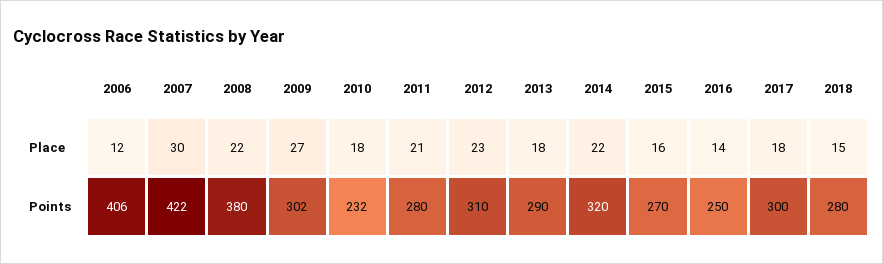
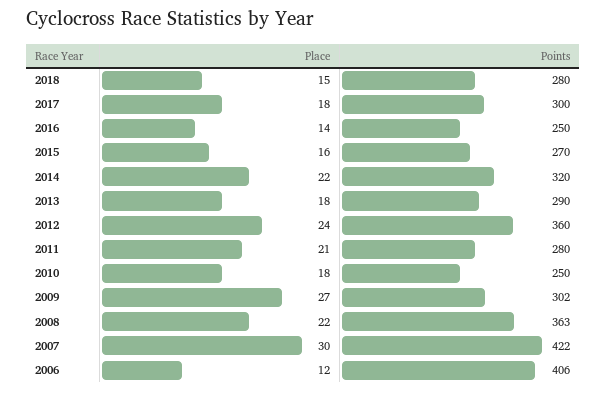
  {
    "2006": {
      "Place": 12,
      "Points": 406
    },
    "2007": {
      "Place": 30,
      "Points": 422
    },
    "2008": {
      "Place": 22,
-     "Points": 380
+     "Points": 363
    },
    "2009": {
      "Place": 27,
      "Points": 302
    },
    "2010": {
      "Place": 18,
-     "Points": 232
+     "Points": 250
    },
    "2011": {
      "Place": 21,
      "Points": 280
    },
    "2012": {
-     "Place": 23,
+     "Place": 24,
-     "Points": 310
+     "Points": 360
    },
    "2013": {
      "Place": 18,
      "Points": 290
    },
    "2014": {
      "Place": 22,
      "Points": 320
    },
    "2015": {
      "Place": 16,
      "Points": 270
    },
    "2016": {
      "Place": 14,
      "Points": 250
    },
    "2017": {
      "Place": 18,
      "Points": 300
    },
    "2018": {
      "Place": 15,
      "Points": 280
    }
  }

